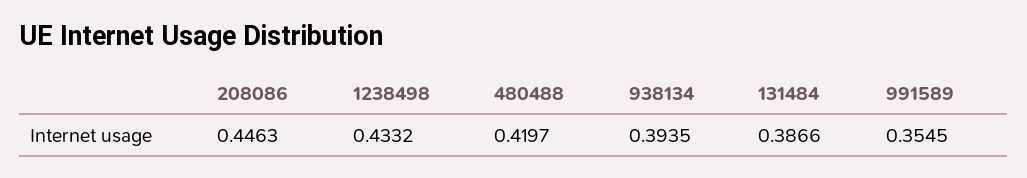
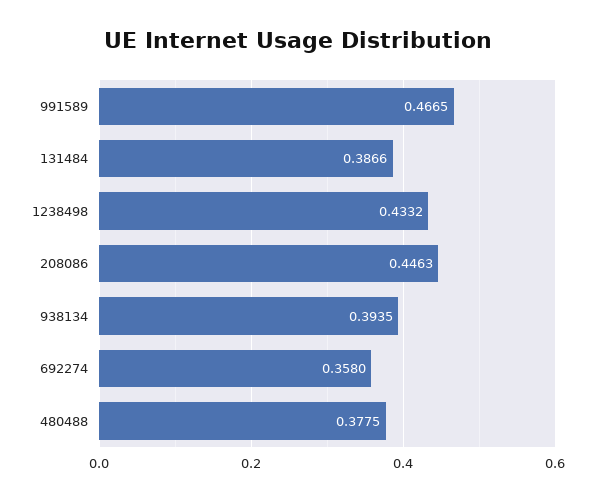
  {
    "208086": 0.4463,
    "1238498": 0.4332,
-   "480488": 0.4197,
+   "480488": 0.3775,
    "938134": 0.3935,
    "131484": 0.3866,
-   "991589": 0.3545
+   "991589": 0.4665,
+   "692274": 0.358
  }

